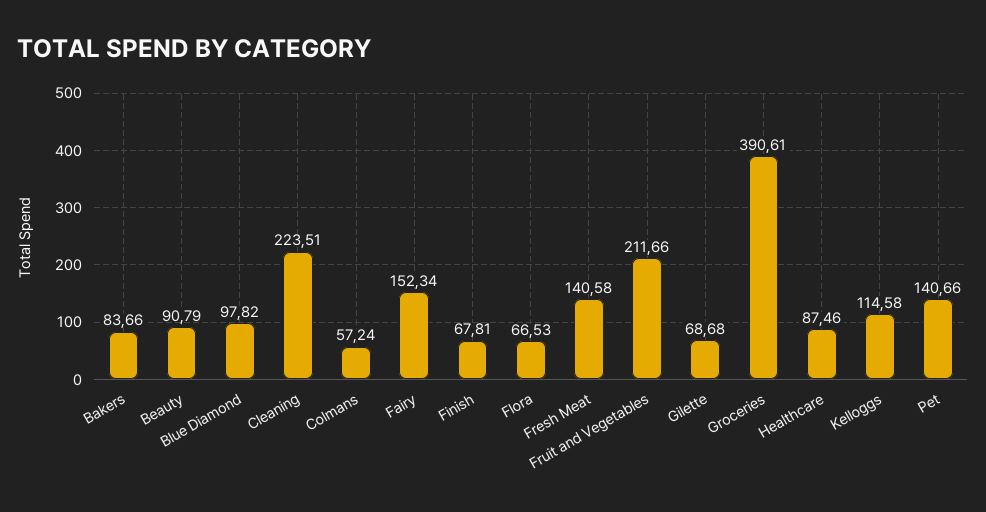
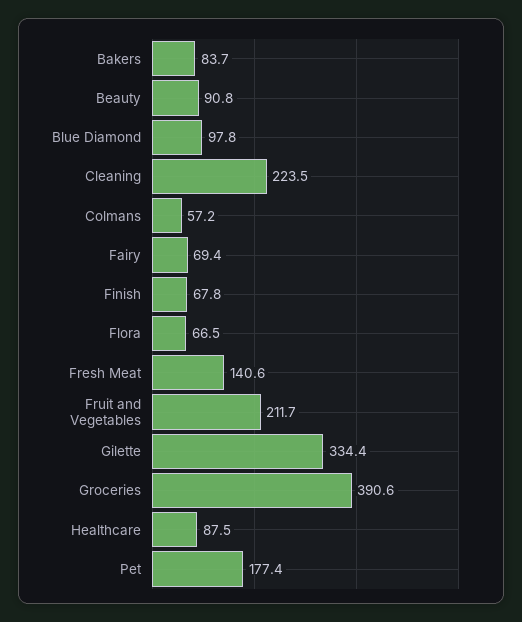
  {
    "Bakers": 83.66,
    "Beauty": 90.79,
    "Blue Diamond": 97.82,
    "Cleaning": 223.51,
    "Colmans": 57.24,
-   "Fairy": 152.34,
+   "Fairy": 69.4,
    "Finish": 67.81,
    "Flora": 66.53,
    "Fresh Meat": 140.58,
    "Fruit and Vegetables": 211.66,
-   "Gilette": 68.68,
+   "Gilette": 334.4,
    "Groceries": 390.61,
    "Healthcare": 87.46,
-   "Kelloggs": 114.58,
-   "Pet": 140.66
+   "Pet": 177.4
  }

